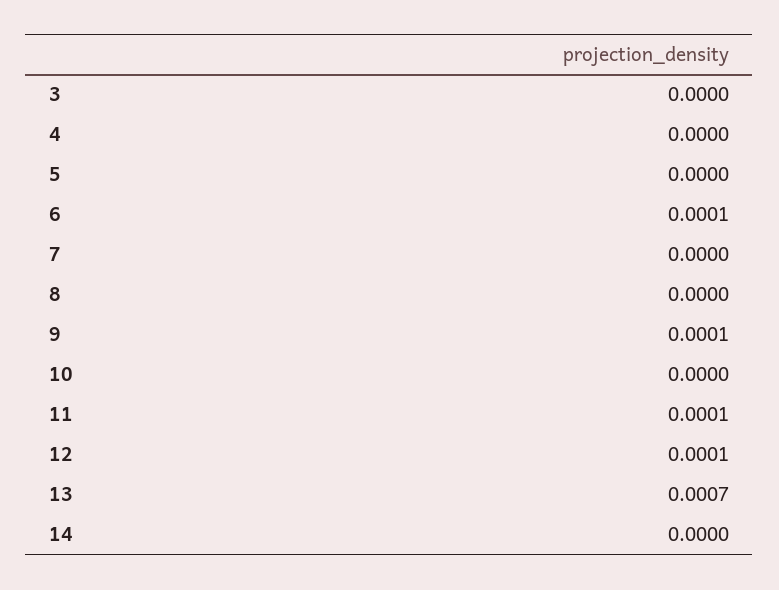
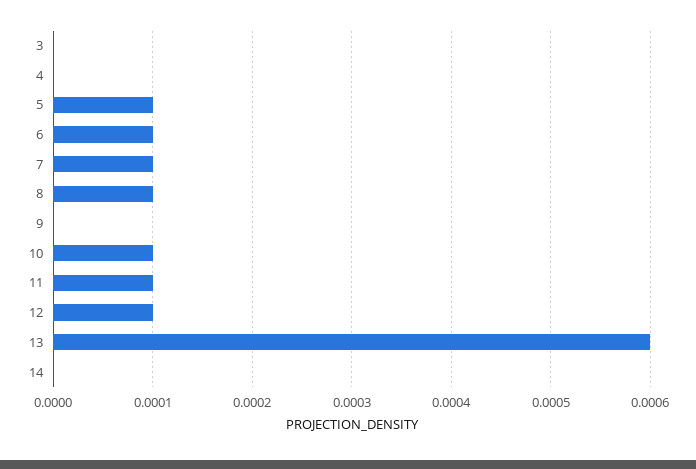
  {
    "3": 0,
    "4": 0,
-   "5": 0,
+   "5": 0.0001,
    "6": 0.0001,
-   "7": 0,
+   "7": 0.0001,
-   "8": 0,
+   "8": 0.0001,
-   "9": 0.0001,
+   "9": 0,
-   "10": 0,
+   "10": 0.0001,
    "11": 0.0001,
    "12": 0.0001,
-   "13": 0.0007,
+   "13": 0.0006,
    "14": 0
  }

